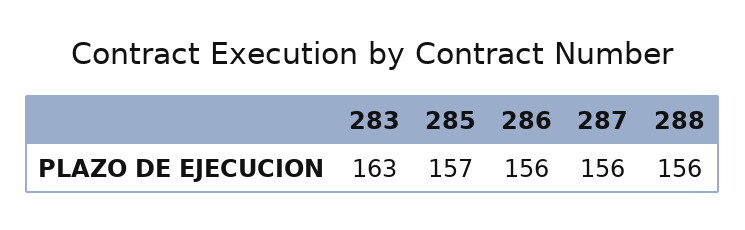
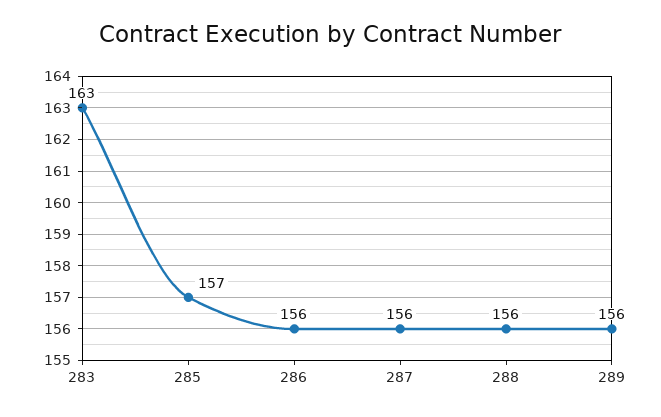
  {
    "283": 163,
    "285": 157,
    "286": 156,
    "287": 156,
-   "288": 156
+   "288": 156,
+   "289": 156
  }

